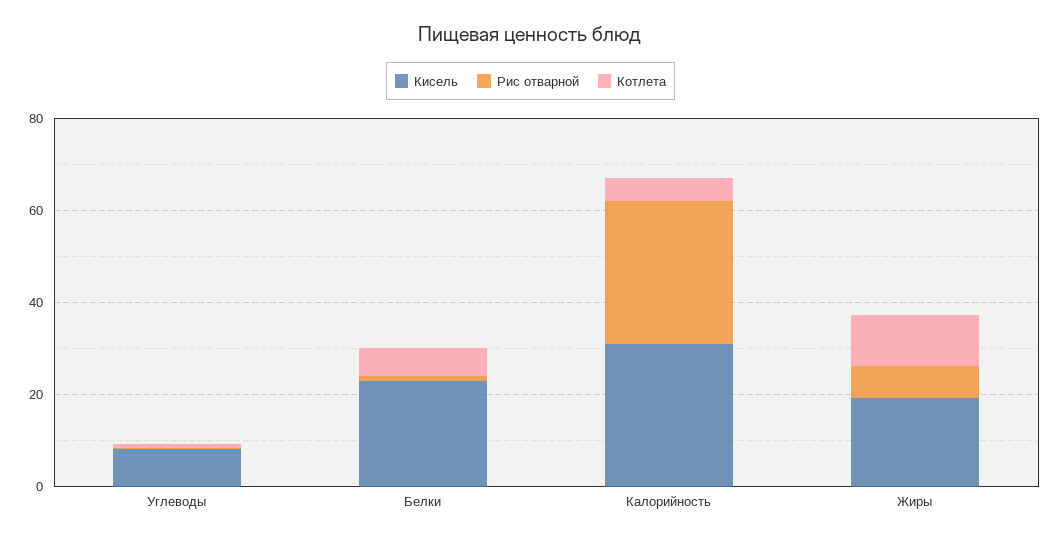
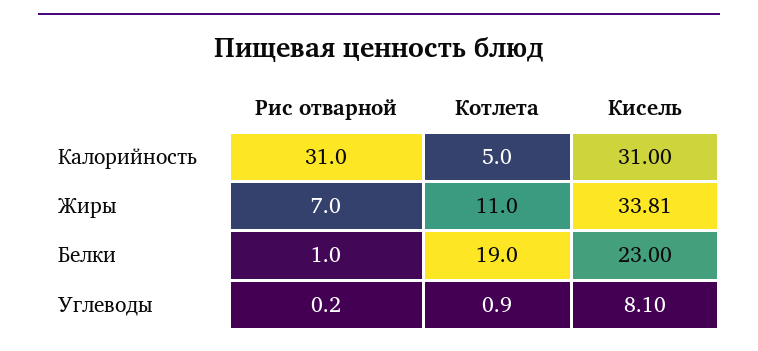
  {
    "Кисель": {
      "Углеводы": 8.1,
      "Белки": 23,
      "Калорийность": 31,
-     "Жиры": 20
+     "Жиры": 33.81
    },
    "Рис отварной": {
      "Углеводы": 0.2,
      "Белки": 1,
      "Калорийность": 31,
      "Жиры": 7
    },
    "Котлета": {
      "Углеводы": 0.9,
-     "Белки": 5,
+     "Белки": 19,
      "Калорийность": 5,
      "Жиры": 11
    }
  }

